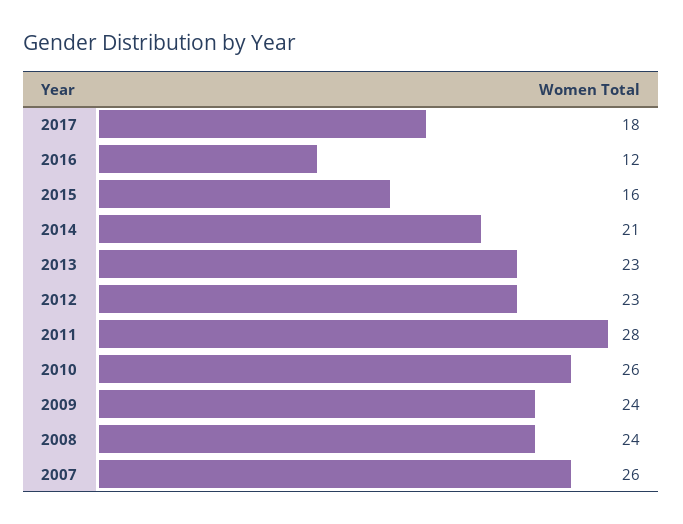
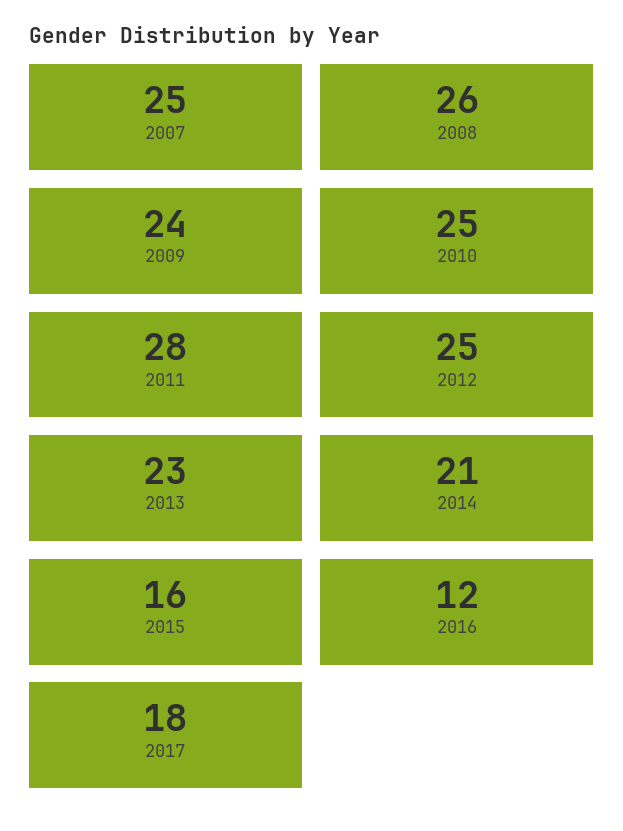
  {
    "2017": 18,
    "2016": 12,
    "2015": 16,
    "2014": 21,
    "2013": 23,
-   "2012": 23,
+   "2012": 25,
    "2011": 28,
-   "2010": 26,
+   "2010": 25,
    "2009": 24,
-   "2008": 24,
+   "2008": 26,
-   "2007": 26
+   "2007": 25
  }

